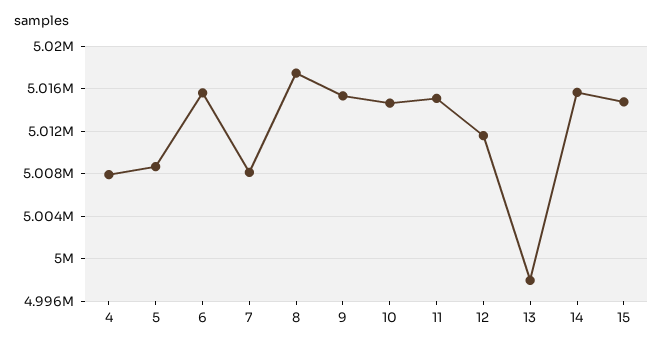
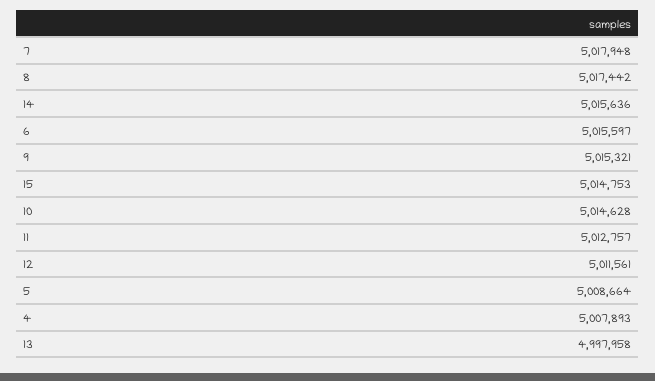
  {
    "4": 5007893,
    "5": 5008664,
    "6": 5015597,
-   "7": 5008000,
+   "7": 5017948,
    "8": 5017442,
    "9": 5015321,
    "10": 5014628,
-   "11": 5015000,
+   "11": 5012757,
    "12": 5011561,
    "13": 4997958,
    "14": 5015636,
    "15": 5014753
  }

